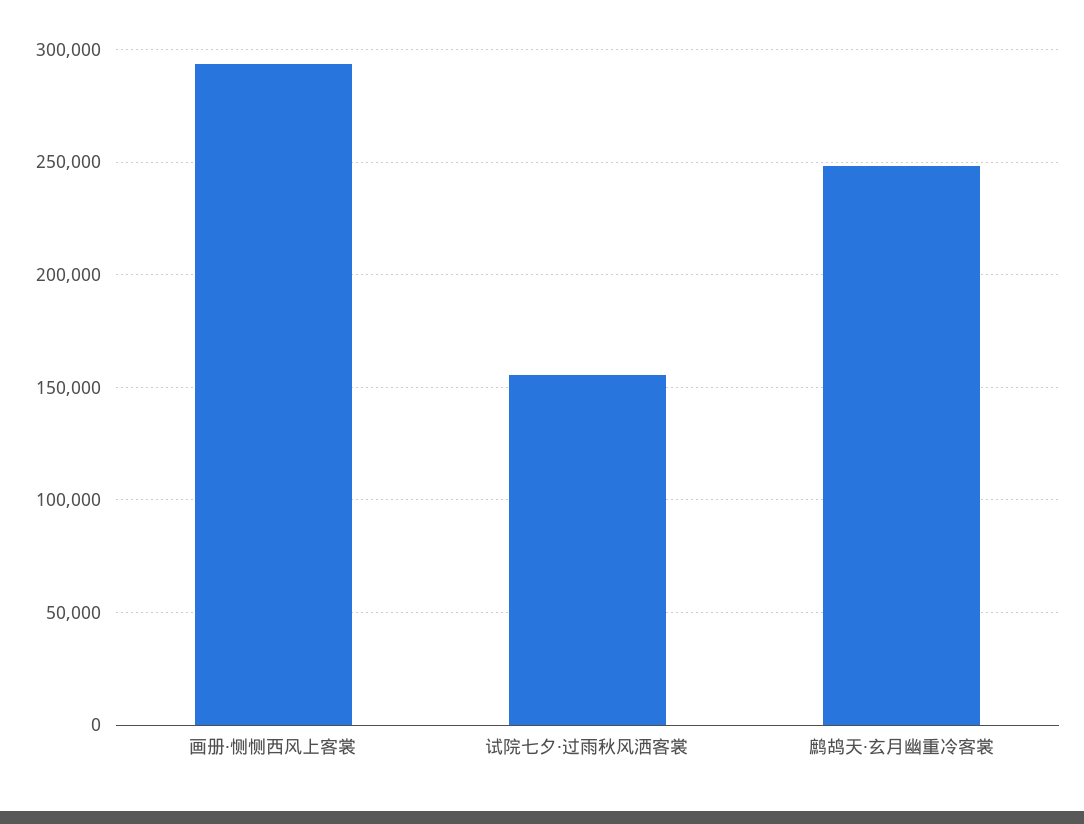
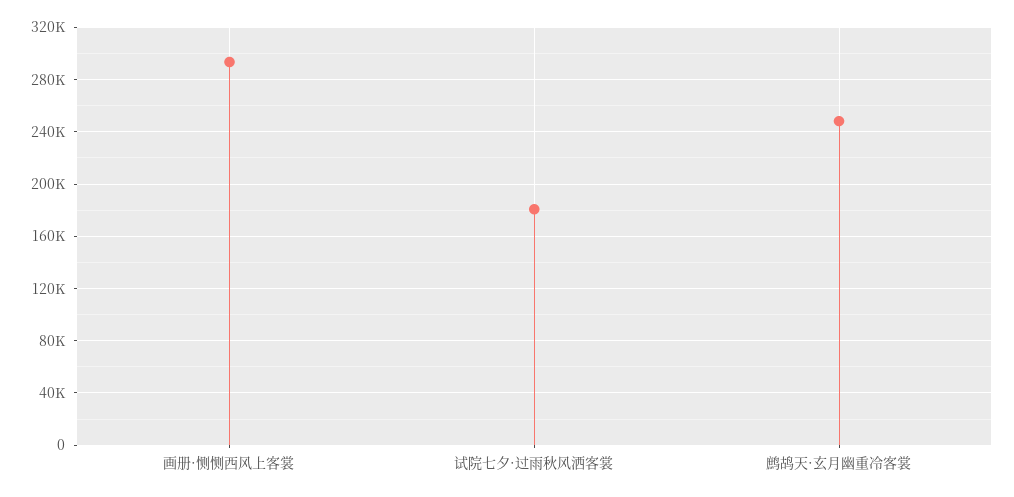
  {
    "画册·恻恻西风上客裳": 295000,
-   "试院七夕·过雨秋风洒客裳": 155000,
+   "试院七夕·过雨秋风洒客裳": 180000,
    "鹧鸪天·玄月幽重冷客裳": 250000
  }

